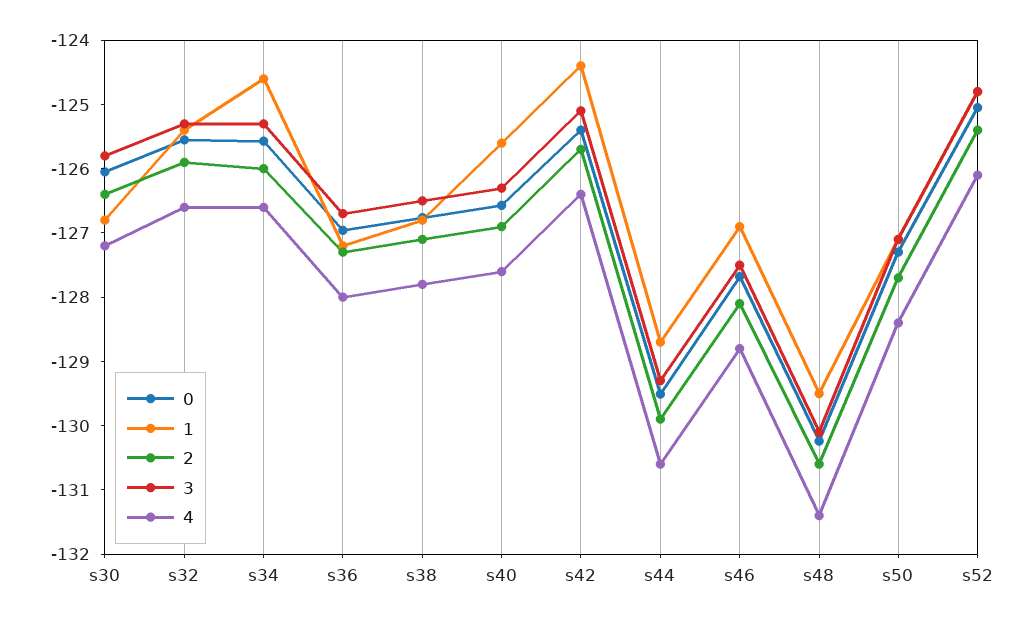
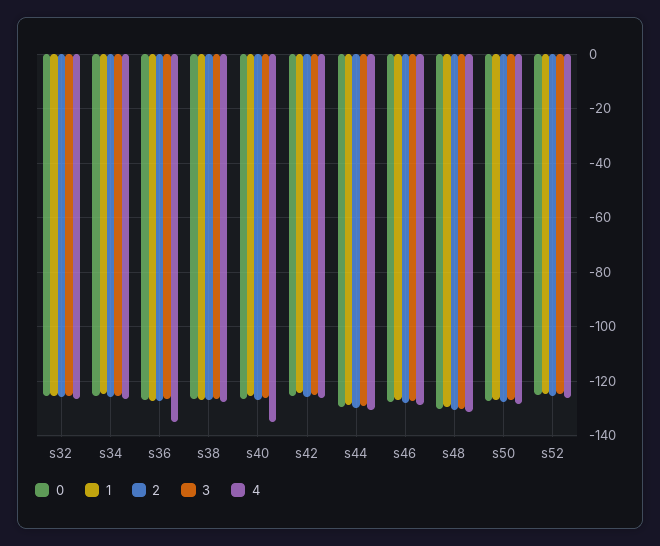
  {
    "0": {
-     "s30": -126,
      "s32": -125.6,
      "s34": -125.6,
      "s36": -127,
      "s38": -126.8,
      "s40": -126.6,
      "s42": -125.4,
      "s44": -129.6,
      "s46": -127.6,
      "s48": -130.2,
      "s50": -127.4,
      "s52": -125
    },
    "1": {
-     "s30": -126.8,
      "s32": -125.4,
      "s34": -124.6,
      "s36": -127.2,
      "s38": -126.8,
      "s40": -125.6,
      "s42": -124.4,
      "s44": -128.8,
      "s46": -127,
      "s48": -129.6,
      "s50": -127.2,
      "s52": -124.8
    },
    "2": {
-     "s30": -126.4,
      "s32": -126,
      "s34": -126,
      "s36": -127.4,
      "s38": -127.2,
      "s40": -127,
      "s42": -125.8,
      "s44": -130,
      "s46": -128.2,
      "s48": -130.6,
      "s50": -127.8,
      "s52": -125.4
    },
    "3": {
-     "s30": -125.8,
      "s32": -125.4,
      "s34": -125.4,
      "s36": -126.8,
      "s38": -126.6,
      "s40": -126.4,
      "s42": -125.2,
      "s44": -129.4,
      "s46": -127.6,
      "s48": -130.2,
      "s50": -127.2,
      "s52": -124.8
    },
    "4": {
-     "s30": -127.2,
      "s32": -126.6,
      "s34": -126.6,
-     "s36": -128,
+     "s36": -135,
      "s38": -127.8,
-     "s40": -127.6,
+     "s40": -135,
      "s42": -126.4,
      "s44": -130.6,
      "s46": -128.8,
      "s48": -131.4,
      "s50": -128.4,
      "s52": -126.2
    }
  }

